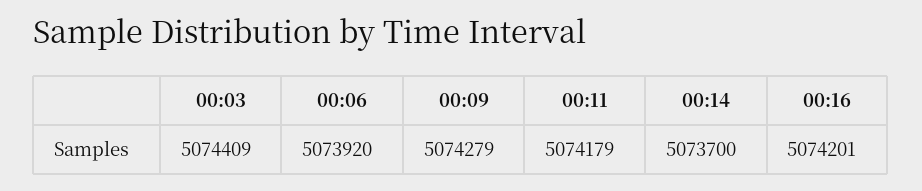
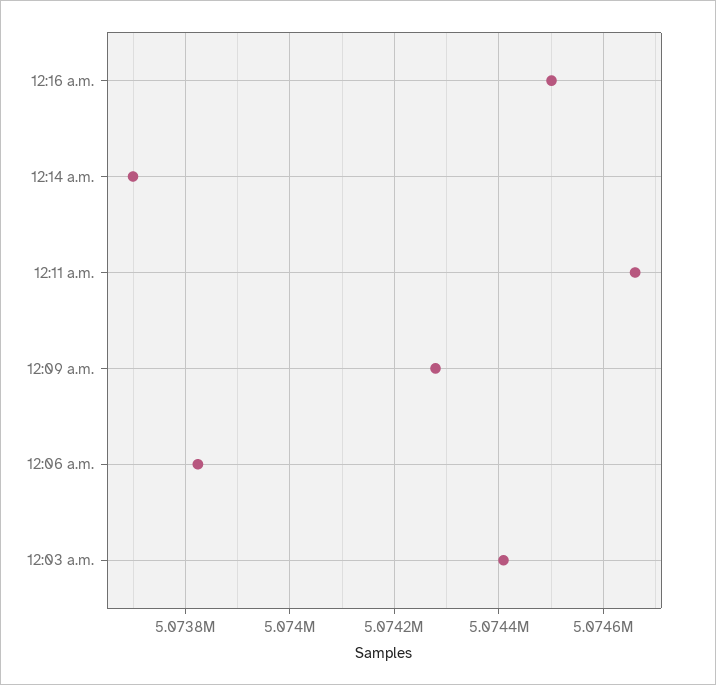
  {
    "00:03": 5074409,
-   "00:06": 5073920,
+   "00:06": 5073820,
    "00:09": 5074279,
-   "00:11": 5074179,
+   "00:11": 5074660,
    "00:14": 5073700,
-   "00:16": 5074201
+   "00:16": 5074500
  }

